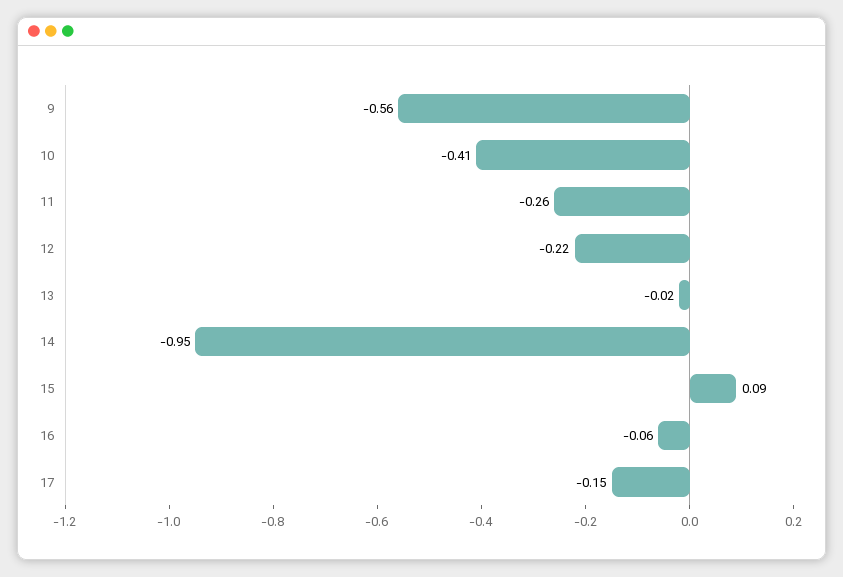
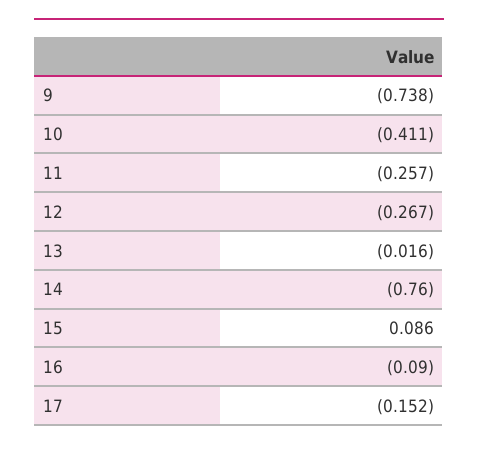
  {
-   "9": -0.56,
+   "9": -0.738,
    "10": -0.411,
    "11": -0.257,
-   "12": -0.22,
+   "12": -0.267,
    "13": -0.016,
-   "14": -0.95,
+   "14": -0.76,
    "15": 0.086,
-   "16": -0.06,
+   "16": -0.09,
    "17": -0.152
  }

